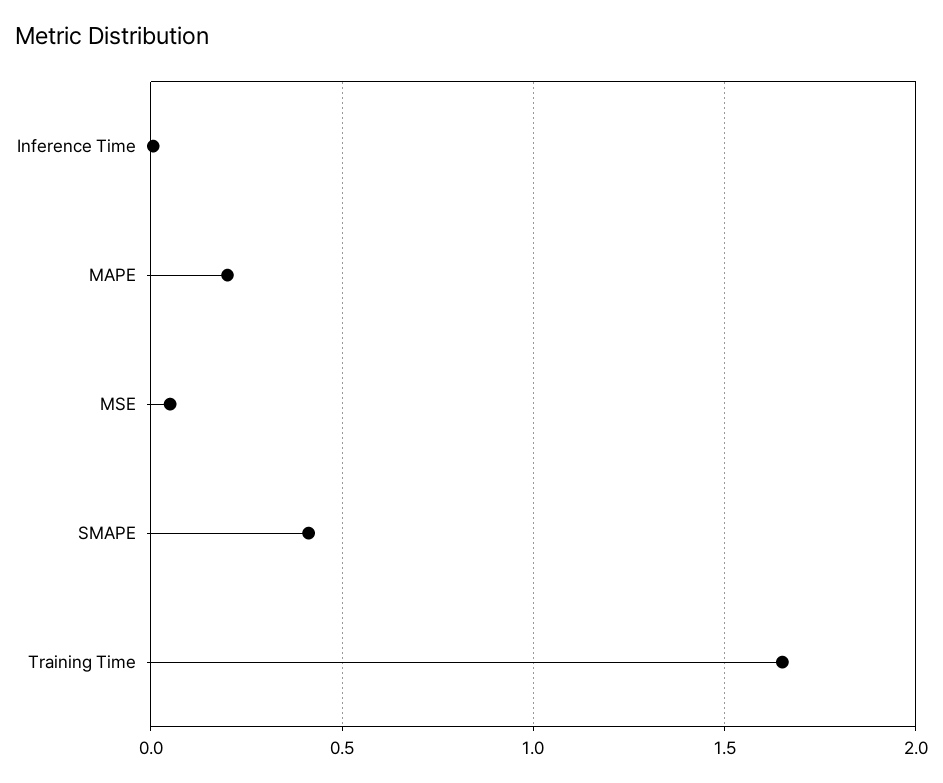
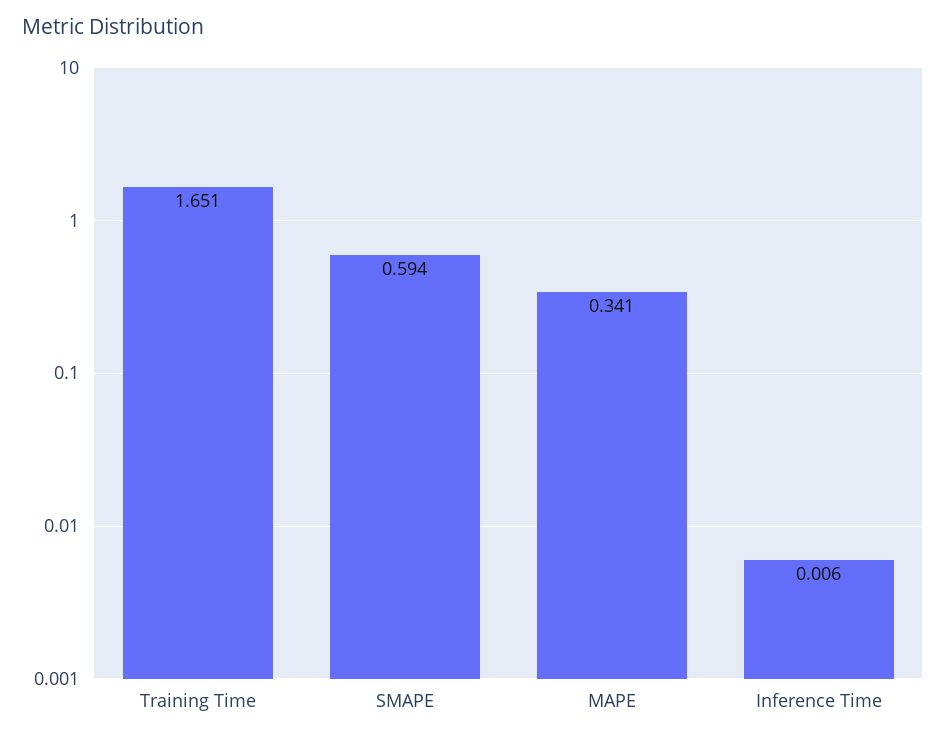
  {
    "Inference Time": 0.006,
-   "MAPE": 0.2,
+   "MAPE": 0.341,
-   "MSE": 0.05,
-   "SMAPE": 0.4,
+   "SMAPE": 0.594,
    "Training Time": 1.651
  }

